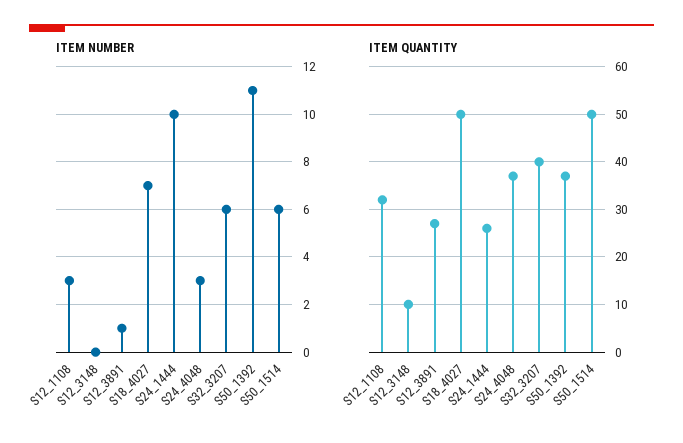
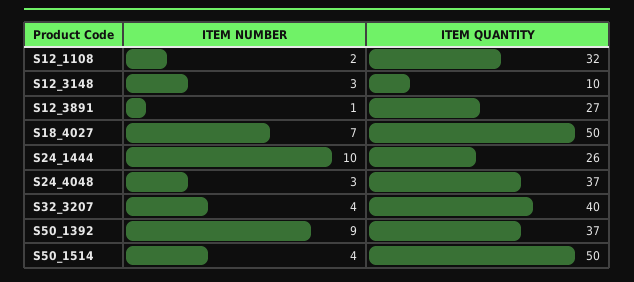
  {
    "ITEM NUMBER": {
-     "S12_1108": 3,
+     "S12_1108": 2,
-     "S12_3148": 0,
+     "S12_3148": 3,
      "S12_3891": 1,
      "S18_4027": 7,
      "S24_1444": 10,
      "S24_4048": 3,
-     "S32_3207": 6,
+     "S32_3207": 4,
-     "S50_1392": 11,
+     "S50_1392": 9,
-     "S50_1514": 6
+     "S50_1514": 4
    },
    "ITEM QUANTITY": {
      "S12_1108": 32,
      "S12_3148": 10,
      "S12_3891": 27,
      "S18_4027": 50,
      "S24_1444": 26,
      "S24_4048": 37,
      "S32_3207": 40,
      "S50_1392": 37,
      "S50_1514": 50
    }
  }

